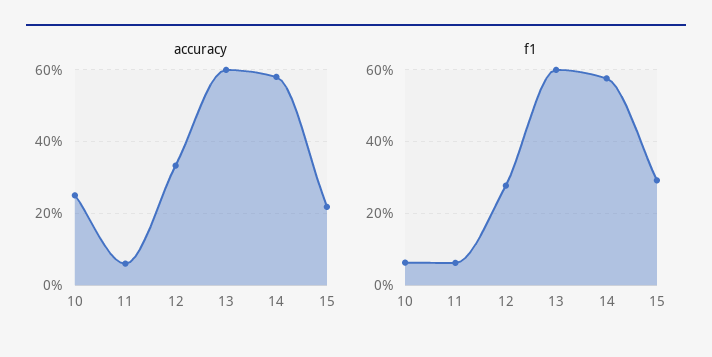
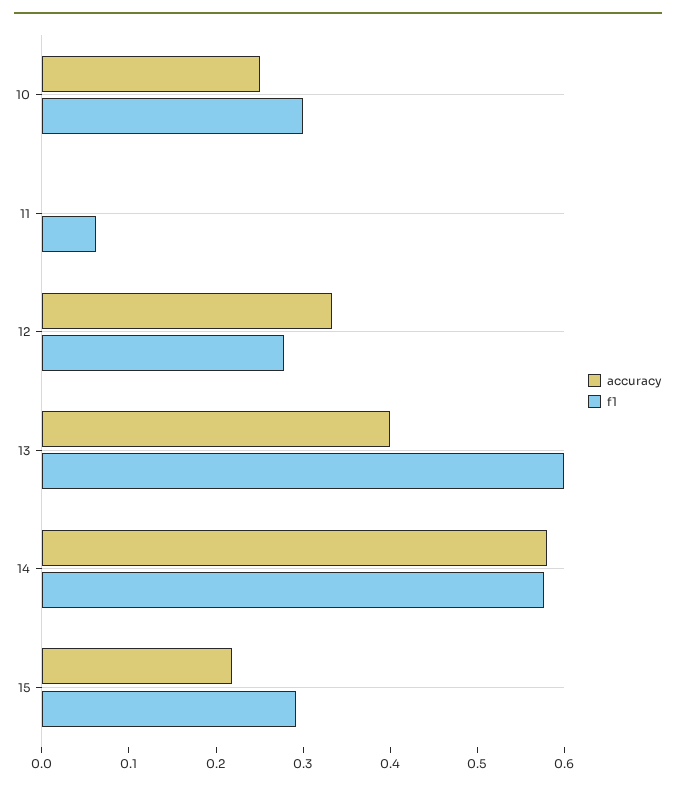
  {
    "accuracy": {
      "10": 0.26,
-     "11": 0.06,
+     "11": 0,
      "12": 0.34,
-     "13": 0.6,
+     "13": 0.4,
      "14": 0.58,
      "15": 0.22
    },
    "f1": {
-     "10": 0.06,
+     "10": 0.3,
      "11": 0.06,
      "12": 0.28,
      "13": 0.6,
      "14": 0.58,
      "15": 0.3
    }
  }

